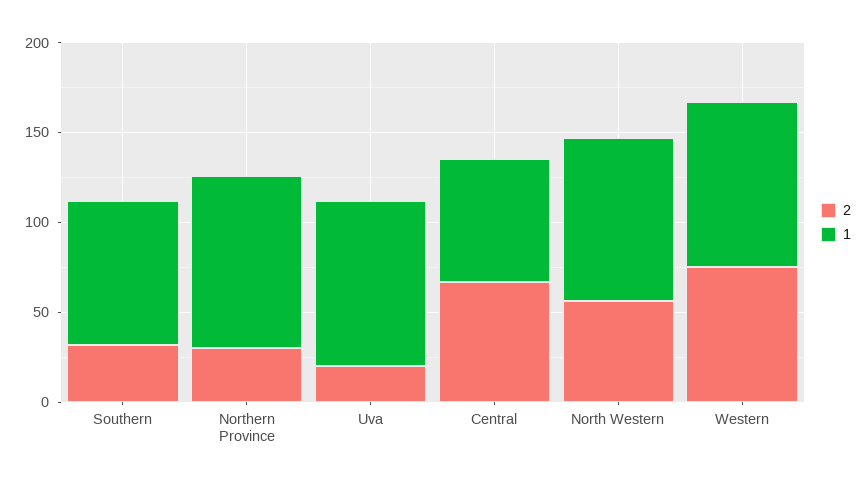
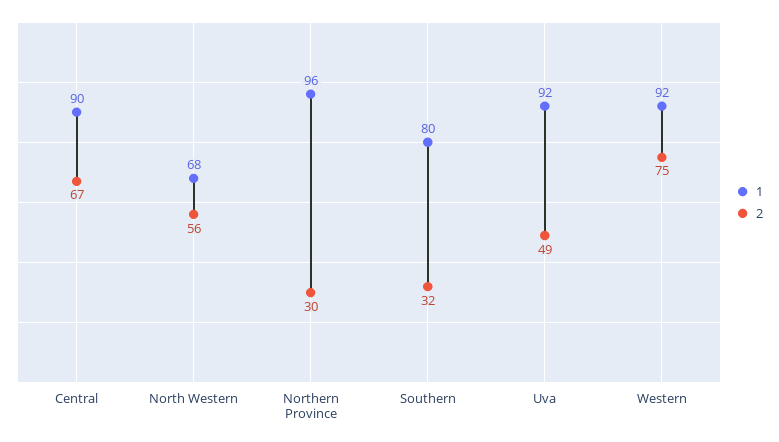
  {
    "2": {
      "Southern": 32,
      "Northern Province": 30,
-     "Uva": 20,
+     "Uva": 49,
      "Central": 67,
      "North Western": 56,
      "Western": 75
    },
    "1": {
      "Southern": 80,
      "Northern Province": 96,
      "Uva": 92,
-     "Central": 70,
+     "Central": 90,
-     "North Western": 90,
+     "North Western": 68,
      "Western": 92
    }
  }

